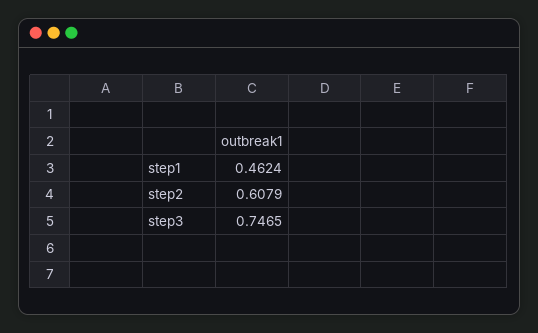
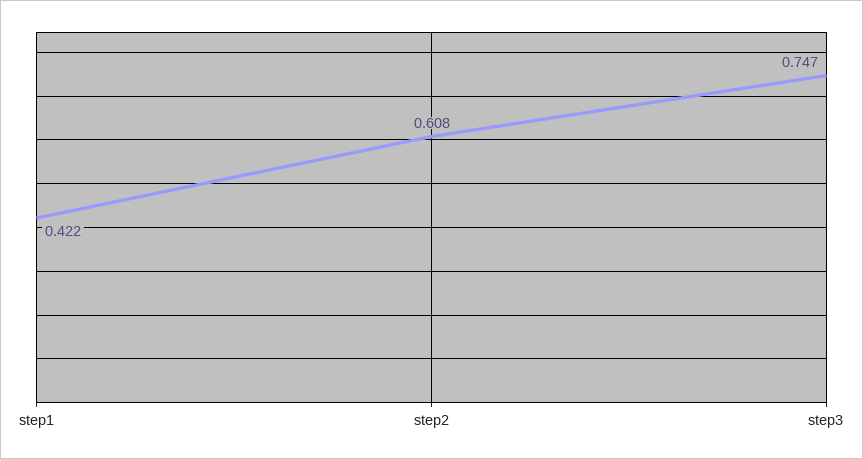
  {
-   "step1": 0.4624,
+   "step1": 0.422,
    "step2": 0.6079,
    "step3": 0.7465
  }

